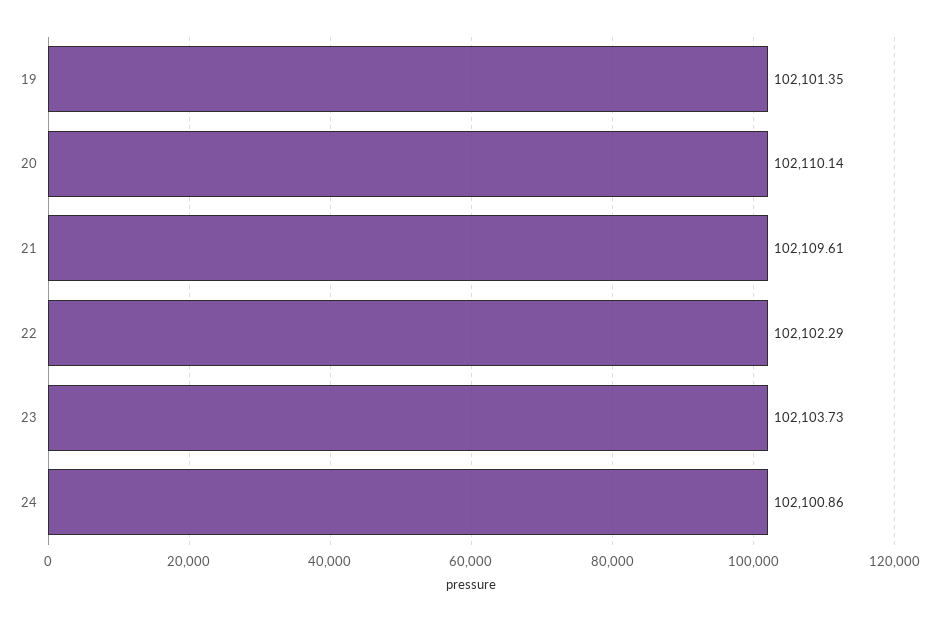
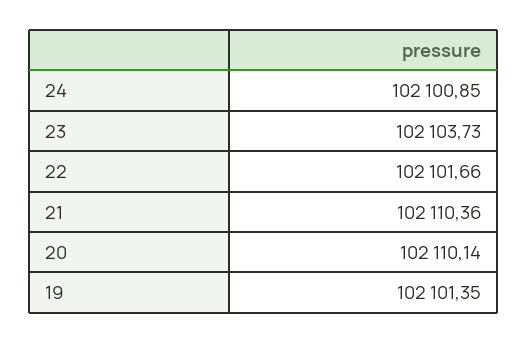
  {
    "19": 102101.35,
    "20": 102110.14,
-   "21": 102109.61,
+   "21": 102110.36,
-   "22": 102102.29,
+   "22": 102101.66,
    "23": 102103.73,
-   "24": 102100.86
+   "24": 102100.85
  }

